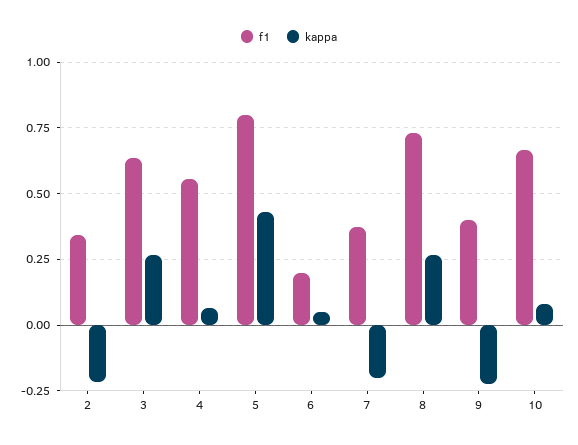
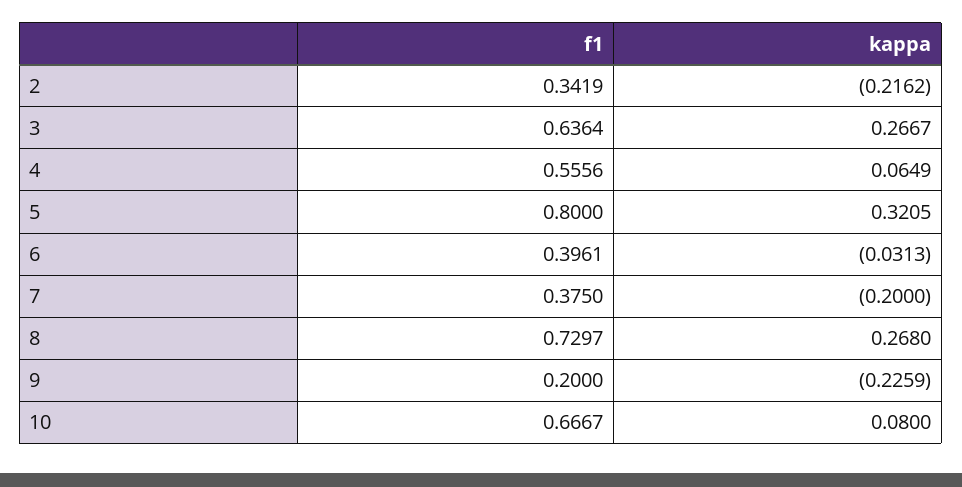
  {
    "f1": {
      "2": 0.3419,
      "3": 0.6364,
      "4": 0.5556,
      "5": 0.8,
-     "6": 0.2,
+     "6": 0.3961,
      "7": 0.375,
      "8": 0.7297,
-     "9": 0.4,
+     "9": 0.2,
      "10": 0.6667
    },
    "kappa": {
      "2": -0.2162,
      "3": 0.2667,
      "4": 0.0649,
-     "5": 0.425,
+     "5": 0.3205,
-     "6": 0.05,
+     "6": -0.0313,
      "7": -0.2,
      "8": 0.268,
      "9": -0.2259,
      "10": 0.08
    }
  }

